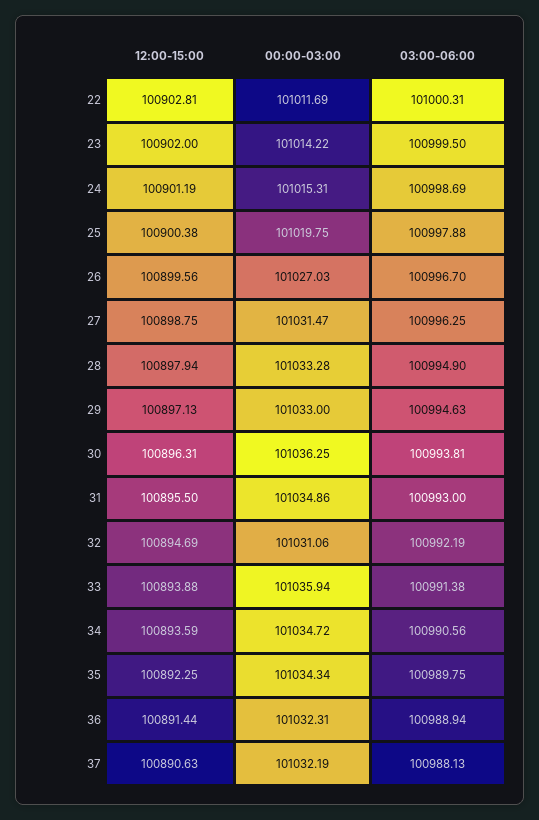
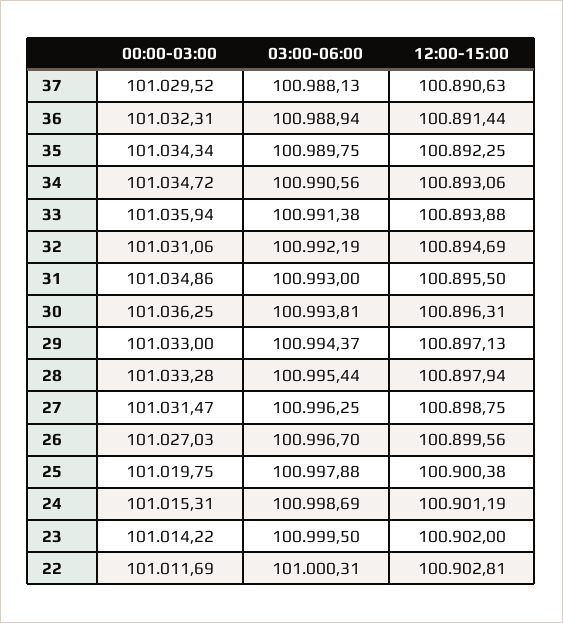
  {
    "12:00-15:00": {
      "22": 100902.81,
      "23": 100902,
      "24": 100901.19,
      "25": 100900.38,
      "26": 100899.56,
      "27": 100898.75,
      "28": 100897.94,
      "29": 100897.13,
      "30": 100896.31,
      "31": 100895.5,
      "32": 100894.69,
      "33": 100893.88,
-     "34": 100893.59,
+     "34": 100893.06,
      "35": 100892.25,
      "36": 100891.44,
      "37": 100890.63
    },
    "00:00-03:00": {
      "22": 101011.69,
      "23": 101014.22,
      "24": 101015.31,
      "25": 101019.75,
      "26": 101027.03,
      "27": 101031.47,
      "28": 101033.28,
      "29": 101033,
      "30": 101036.25,
      "31": 101034.86,
      "32": 101031.06,
      "33": 101035.94,
      "34": 101034.72,
      "35": 101034.34,
      "36": 101032.31,
-     "37": 101032.19
+     "37": 101029.52
    },
    "03:00-06:00": {
      "22": 101000.31,
      "23": 100999.5,
      "24": 100998.69,
      "25": 100997.88,
      "26": 100996.7,
      "27": 100996.25,
-     "28": 100994.9,
+     "28": 100995.44,
-     "29": 100994.63,
+     "29": 100994.37,
      "30": 100993.81,
      "31": 100993,
      "32": 100992.19,
      "33": 100991.38,
      "34": 100990.56,
      "35": 100989.75,
      "36": 100988.94,
      "37": 100988.13
    }
  }

